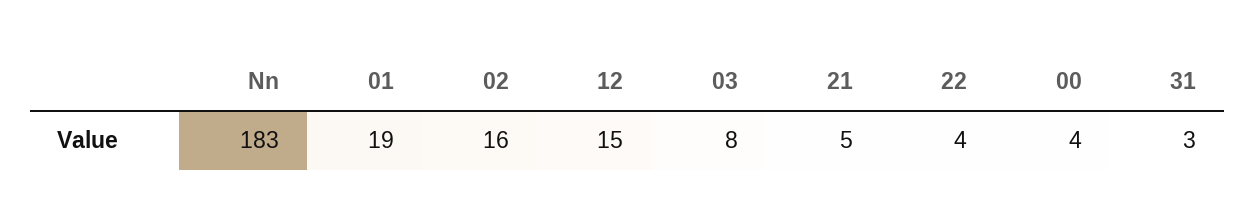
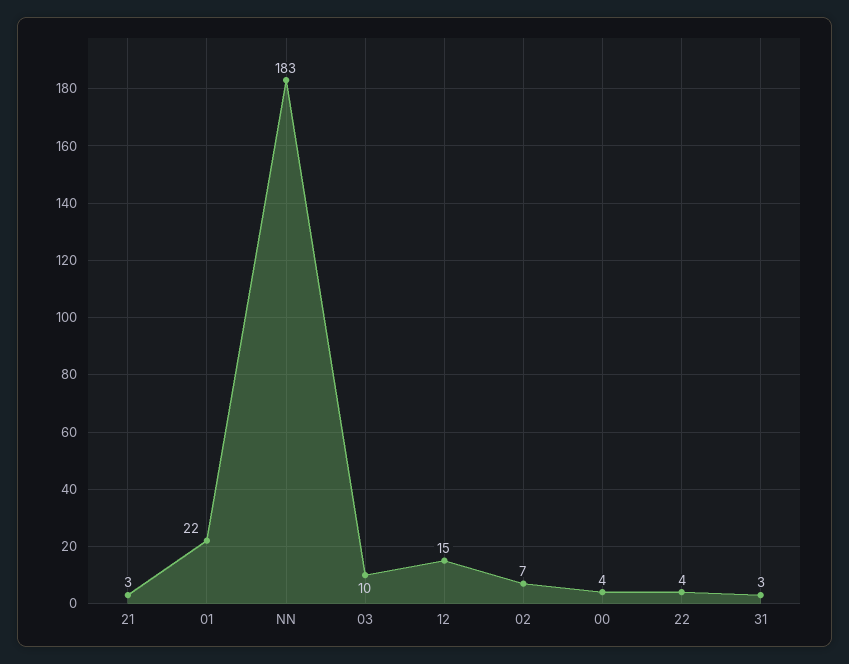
  {
    "Nn": 183,
-   "01": 19,
+   "01": 22,
-   "02": 16,
+   "02": 7,
    "12": 15,
-   "03": 8,
+   "03": 10,
-   "21": 5,
+   "21": 3,
    "22": 4,
    "00": 4,
    "31": 3
  }

